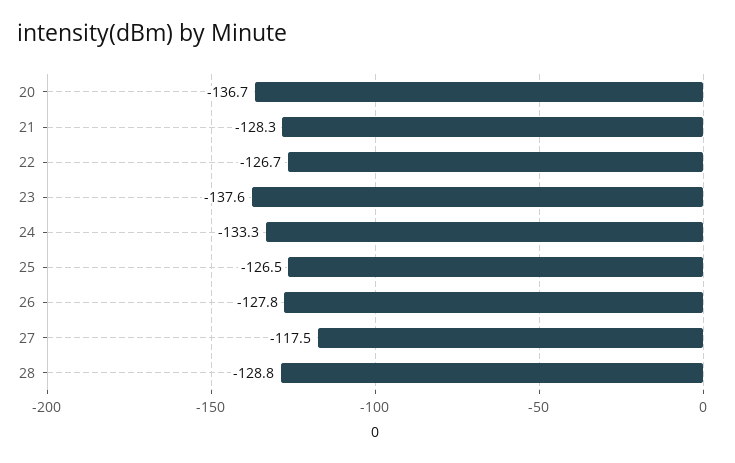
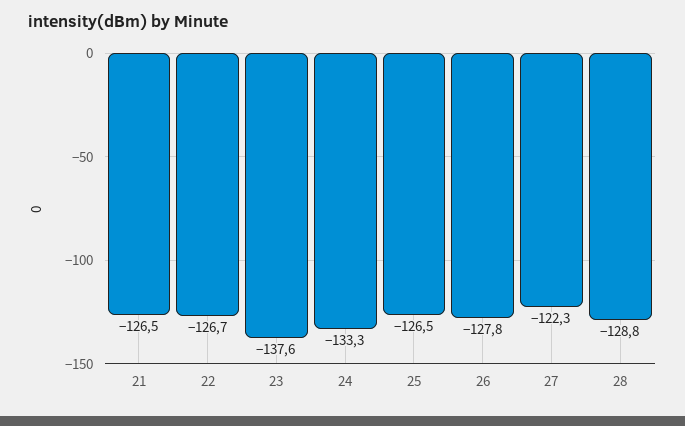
  {
-   "20": -136.7,
-   "21": -128.3,
+   "21": -126.5,
    "22": -126.7,
    "23": -137.6,
    "24": -133.3,
    "25": -126.5,
    "26": -127.8,
-   "27": -117.5,
+   "27": -122.3,
    "28": -128.8
  }

